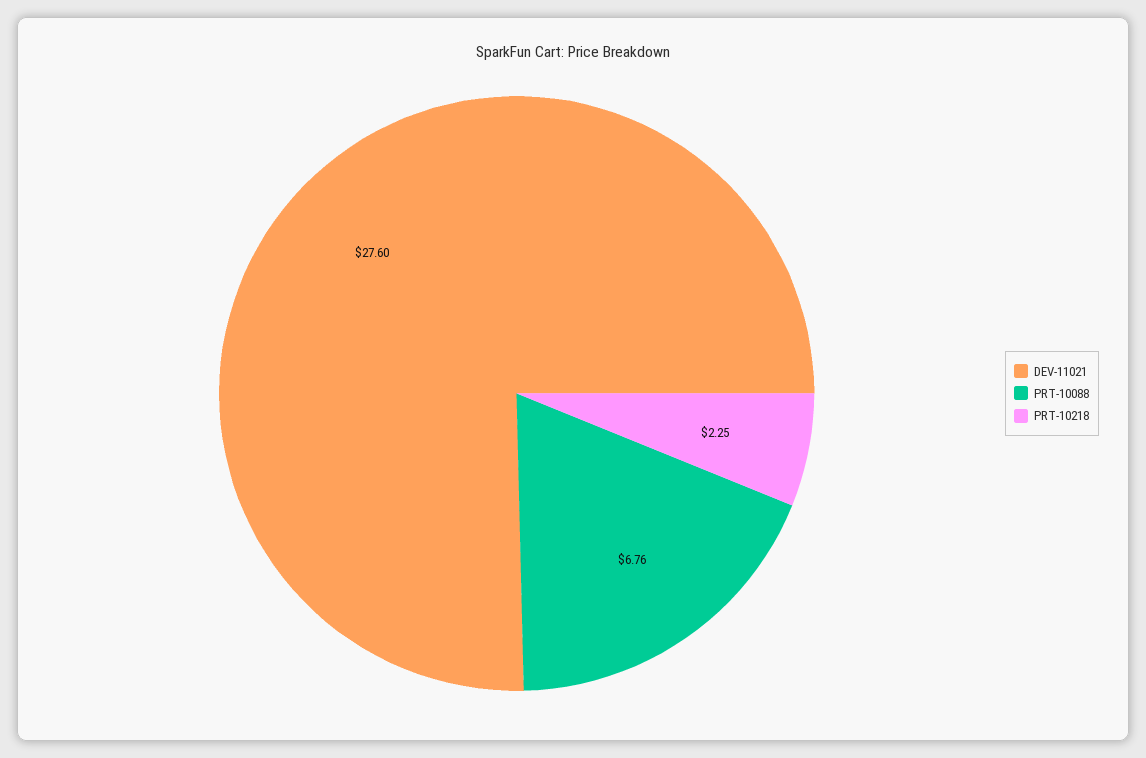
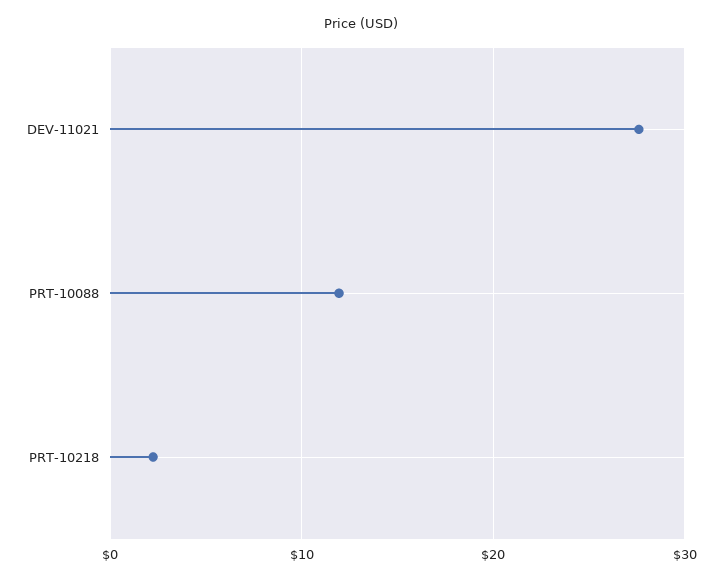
  {
    "DEV-11021": 27.6,
-   "PRT-10088": 6.76,
+   "PRT-10088": 12,
    "PRT-10218": 2.25
  }

